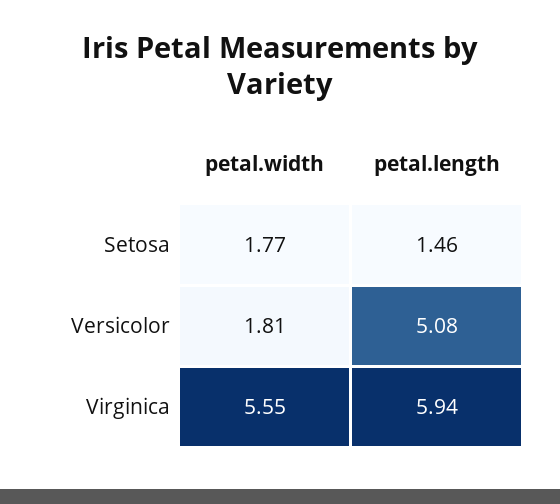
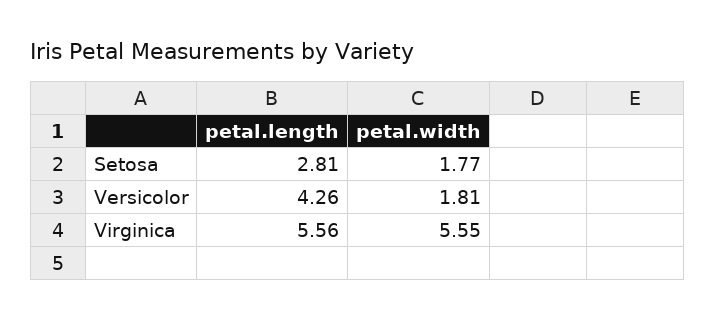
  {
    "petal.width": {
      "Setosa": 1.77,
      "Versicolor": 1.81,
      "Virginica": 5.55
    },
    "petal.length": {
-     "Setosa": 1.46,
+     "Setosa": 2.81,
-     "Versicolor": 5.08,
+     "Versicolor": 4.26,
-     "Virginica": 5.94
+     "Virginica": 5.56
    }
  }

